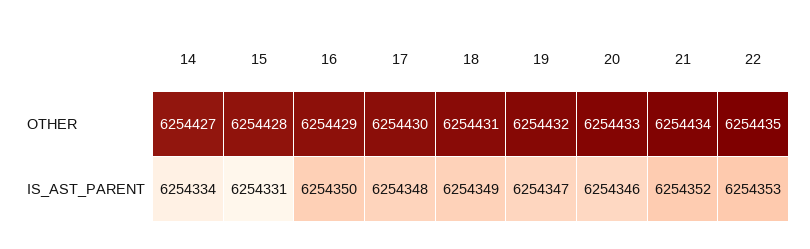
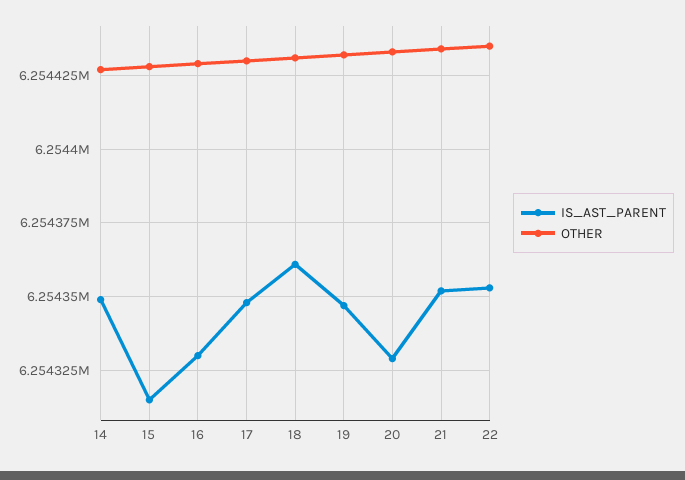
  {
    "OTHER": {
      "14": 6254427,
      "15": 6254428,
      "16": 6254429,
      "17": 6254430,
      "18": 6254431,
      "19": 6254432,
      "20": 6254433,
      "21": 6254434,
      "22": 6254435
    },
    "IS_AST_PARENT": {
-     "14": 6254334,
+     "14": 6254350,
-     "15": 6254331,
+     "15": 6254315,
-     "16": 6254350,
+     "16": 6254330,
      "17": 6254348,
-     "18": 6254349,
+     "18": 6254360,
      "19": 6254347,
-     "20": 6254346,
+     "20": 6254330,
      "21": 6254352,
      "22": 6254353
    }
  }

